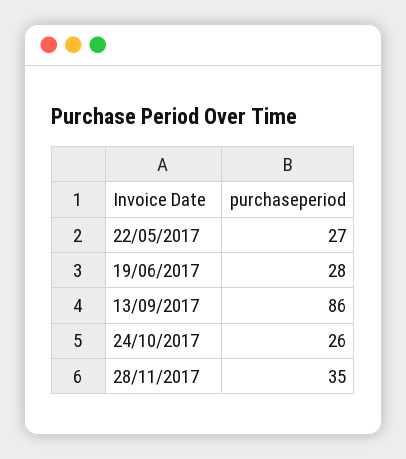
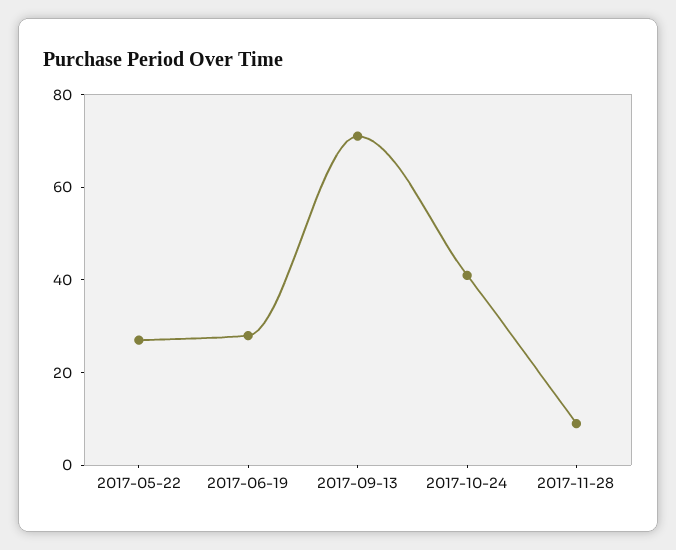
  {
    "22/05/2017": 27,
    "19/06/2017": 28,
-   "13/09/2017": 86,
+   "13/09/2017": 70,
-   "24/10/2017": 26,
+   "24/10/2017": 40,
-   "28/11/2017": 35
+   "28/11/2017": 10
  }

